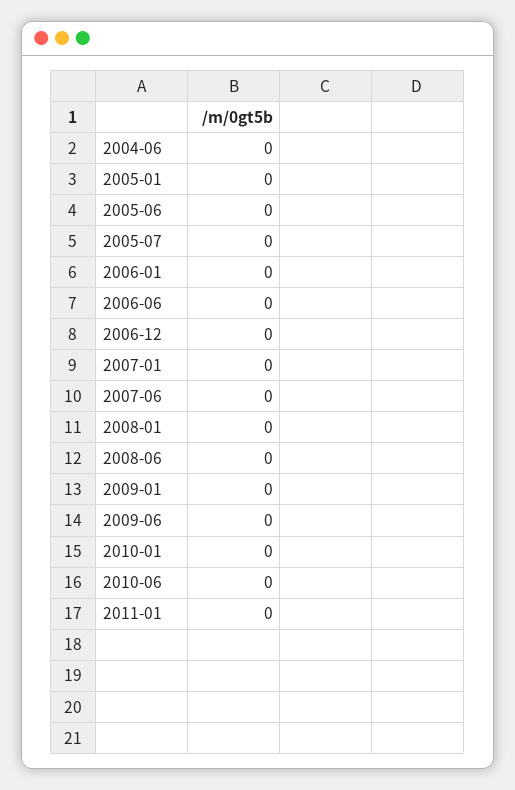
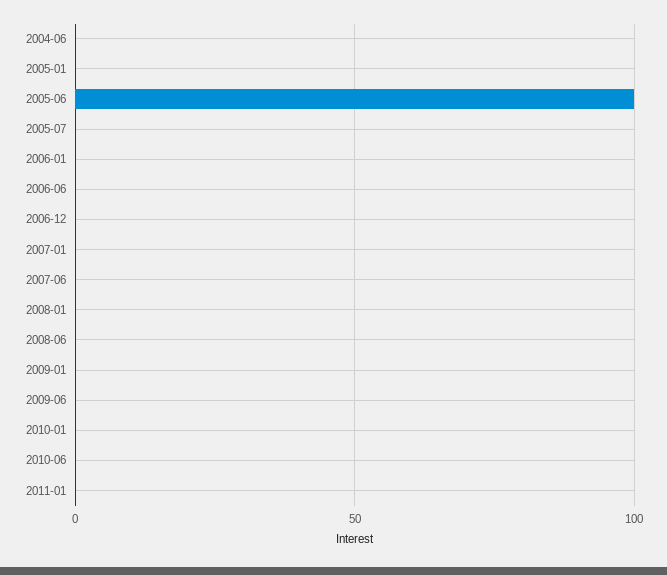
  {
    "2004-06": 0,
    "2005-01": 0,
-   "2005-06": 0,
+   "2005-06": 100,
    "2005-07": 0,
    "2006-01": 0,
    "2006-06": 0,
    "2006-12": 0,
    "2007-01": 0,
    "2007-06": 0,
    "2008-01": 0,
    "2008-06": 0,
    "2009-01": 0,
    "2009-06": 0,
    "2010-01": 0,
    "2010-06": 0,
    "2011-01": 0
  }

